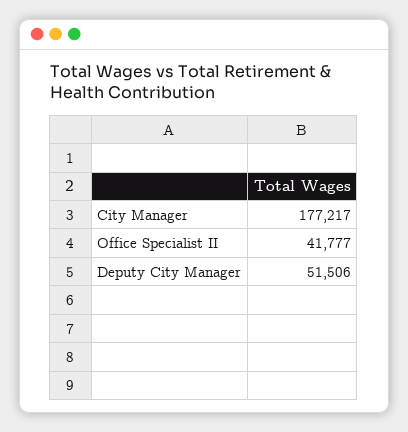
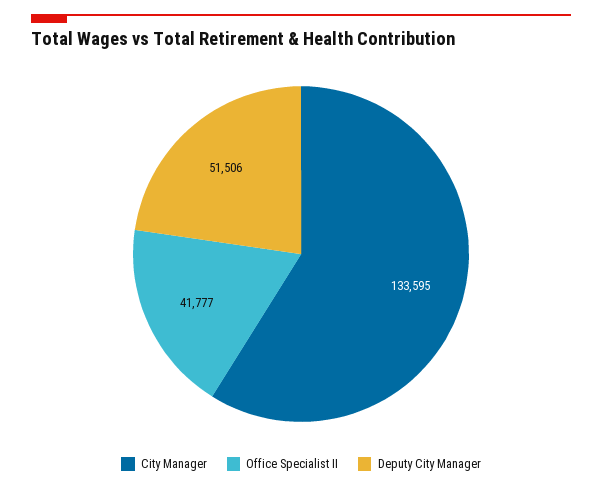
  {
-   "City Manager": 177217,
+   "City Manager": 133595,
    "Office Specialist II": 41777,
    "Deputy City Manager": 51506
  }

